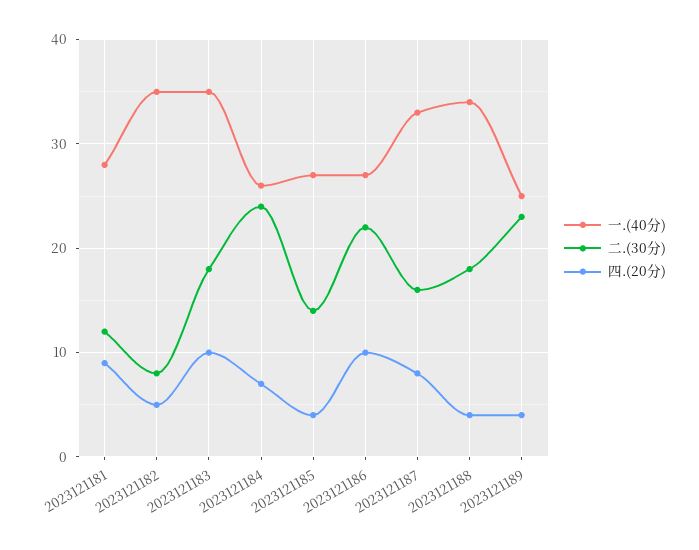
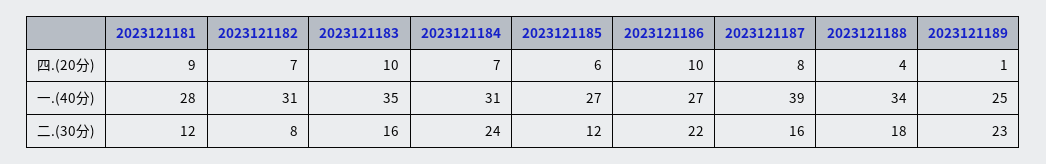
  {
    "一.(40分)": {
      "2023121181": 28,
-     "2023121182": 35,
+     "2023121182": 31,
      "2023121183": 35,
-     "2023121184": 26,
+     "2023121184": 31,
      "2023121185": 27,
      "2023121186": 27,
-     "2023121187": 33,
+     "2023121187": 39,
      "2023121188": 34,
      "2023121189": 25
    },
    "二.(30分)": {
      "2023121181": 12,
      "2023121182": 8,
-     "2023121183": 18,
+     "2023121183": 16,
      "2023121184": 24,
-     "2023121185": 14,
+     "2023121185": 12,
      "2023121186": 22,
      "2023121187": 16,
      "2023121188": 18,
      "2023121189": 23
    },
    "四.(20分)": {
      "2023121181": 9,
-     "2023121182": 5,
+     "2023121182": 7,
      "2023121183": 10,
      "2023121184": 7,
-     "2023121185": 4,
+     "2023121185": 6,
      "2023121186": 10,
      "2023121187": 8,
      "2023121188": 4,
-     "2023121189": 4
+     "2023121189": 1
    }
  }

